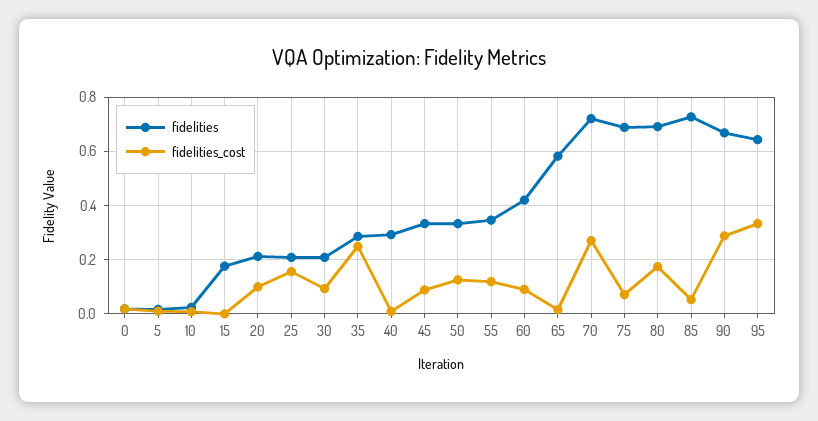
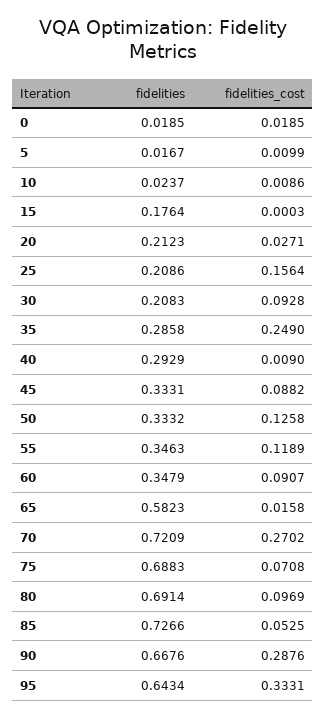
  {
    "fidelities": {
      "0": 0.0185,
      "5": 0.0167,
      "10": 0.0237,
      "15": 0.1764,
      "20": 0.2123,
      "25": 0.2086,
      "30": 0.2083,
      "35": 0.2858,
      "40": 0.2929,
      "45": 0.3331,
      "50": 0.3332,
      "55": 0.3463,
-     "60": 0.425,
+     "60": 0.3479,
      "65": 0.5823,
      "70": 0.7209,
      "75": 0.6883,
      "80": 0.6914,
      "85": 0.7266,
      "90": 0.6676,
      "95": 0.6434
    },
    "fidelities_cost": {
      "0": 0.0185,
      "5": 0.0099,
      "10": 0.0086,
      "15": 0.0003,
-     "20": 0.1,
+     "20": 0.0271,
      "25": 0.1564,
      "30": 0.0928,
      "35": 0.249,
      "40": 0.009,
      "45": 0.0882,
      "50": 0.1258,
      "55": 0.1189,
      "60": 0.0907,
      "65": 0.0158,
      "70": 0.2702,
      "75": 0.0708,
-     "80": 0.175,
+     "80": 0.0969,
      "85": 0.0525,
      "90": 0.2876,
      "95": 0.3331
    }
  }

